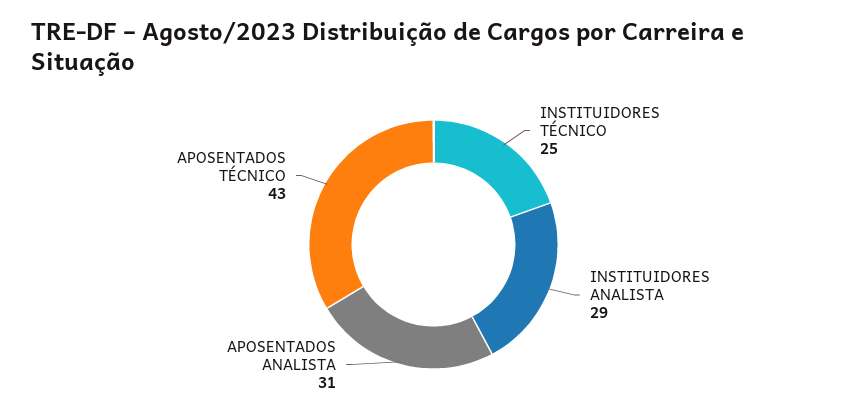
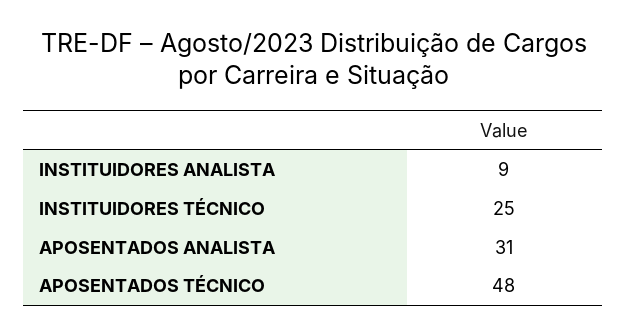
  {
    "INSTITUIDORES TÉCNICO": 25,
-   "INSTITUIDORES ANALISTA": 29,
+   "INSTITUIDORES ANALISTA": 9,
    "APOSENTADOS ANALISTA": 31,
-   "APOSENTADOS TÉCNICO": 43
+   "APOSENTADOS TÉCNICO": 48
  }

